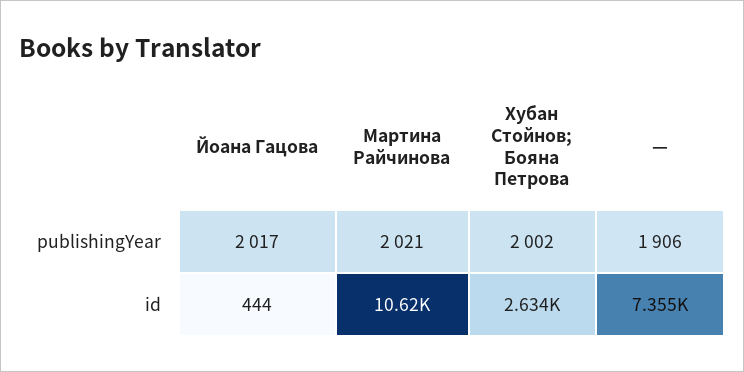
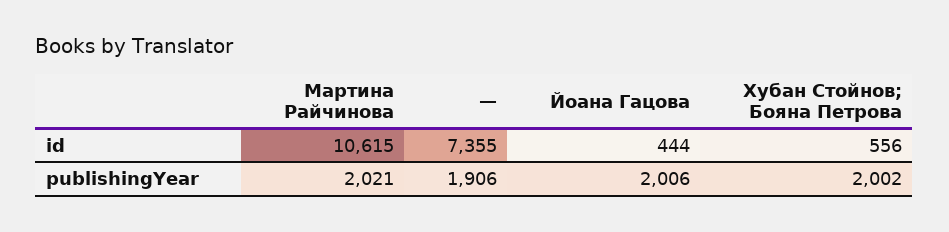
  {
    "Йоана Гацова": {
-     "publishingYear": 2017,
+     "publishingYear": 2006,
      "id": 444
    },
    "Мартина Райчинова": {
      "publishingYear": 2021,
      "id": 10615
    },
    "Хубан Стойнов; Бояна Петрова": {
      "publishingYear": 2002,
-     "id": 2634
+     "id": 556
    },
    "—": {
      "publishingYear": 1906,
      "id": 7355
    }
  }

